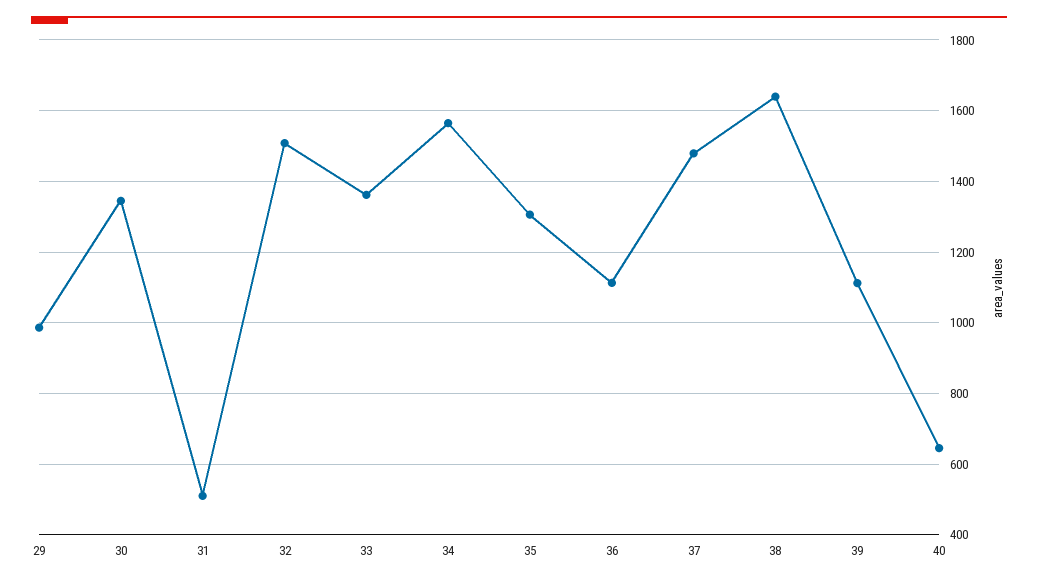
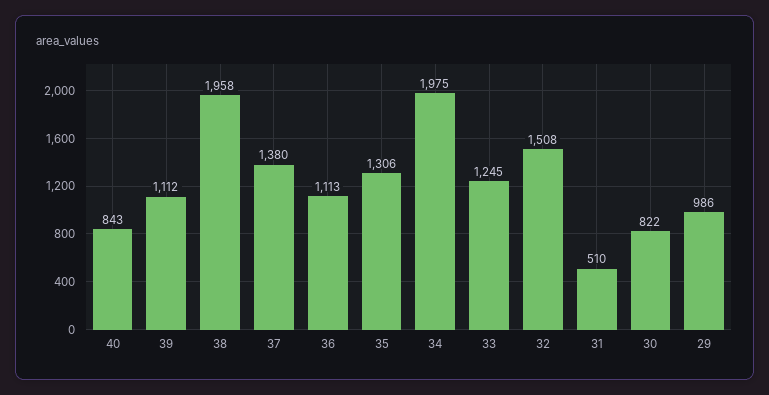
  {
    "29": 986,
-   "30": 1340,
+   "30": 822,
    "31": 510,
    "32": 1508,
-   "33": 1360,
+   "33": 1245,
-   "34": 1560,
+   "34": 1975,
    "35": 1306,
    "36": 1113,
-   "37": 1480,
+   "37": 1380,
-   "38": 1640,
+   "38": 1958,
    "39": 1112,
-   "40": 640
+   "40": 843
  }

